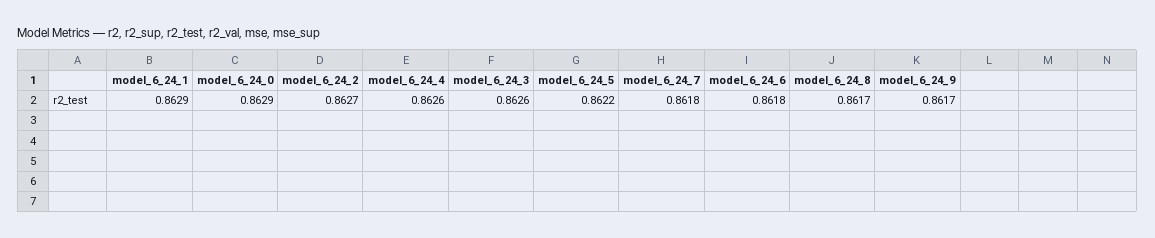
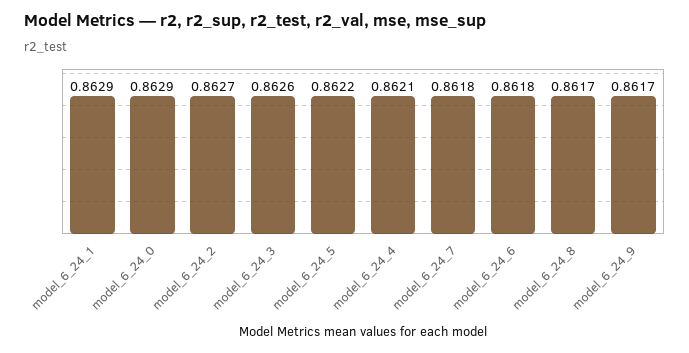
  {
    "model_6_24_1": 0.8629,
    "model_6_24_0": 0.8629,
    "model_6_24_2": 0.8627,
-   "model_6_24_4": 0.8626,
+   "model_6_24_4": 0.8621,
    "model_6_24_3": 0.8626,
    "model_6_24_5": 0.8622,
    "model_6_24_7": 0.8618,
    "model_6_24_6": 0.8618,
    "model_6_24_8": 0.8617,
    "model_6_24_9": 0.8617
  }

